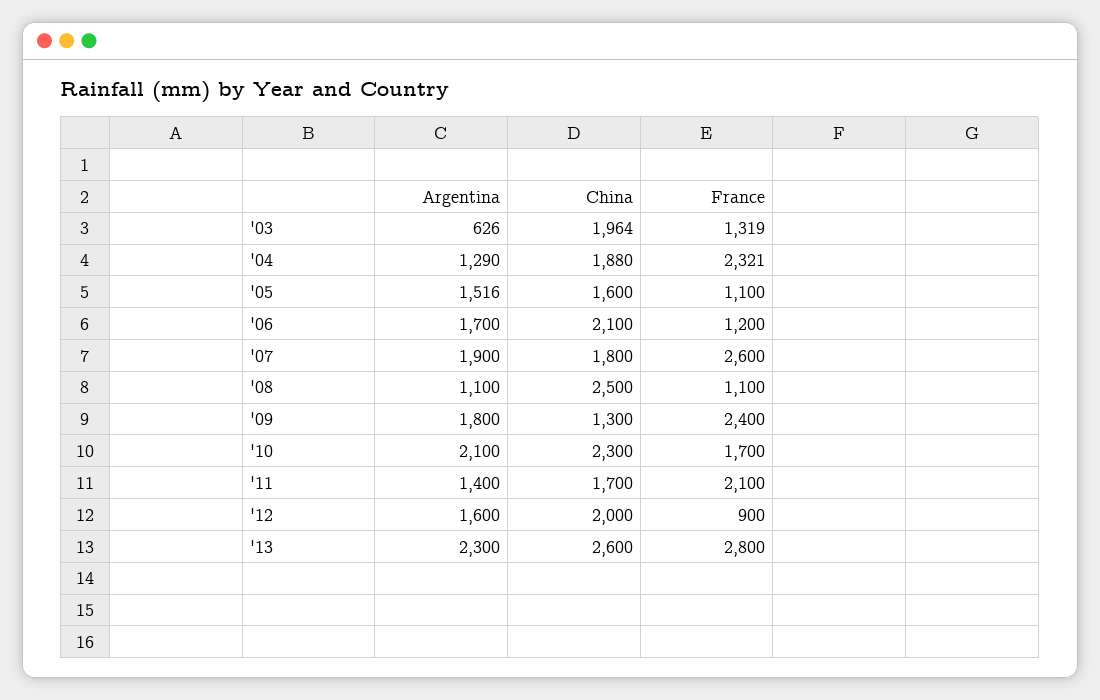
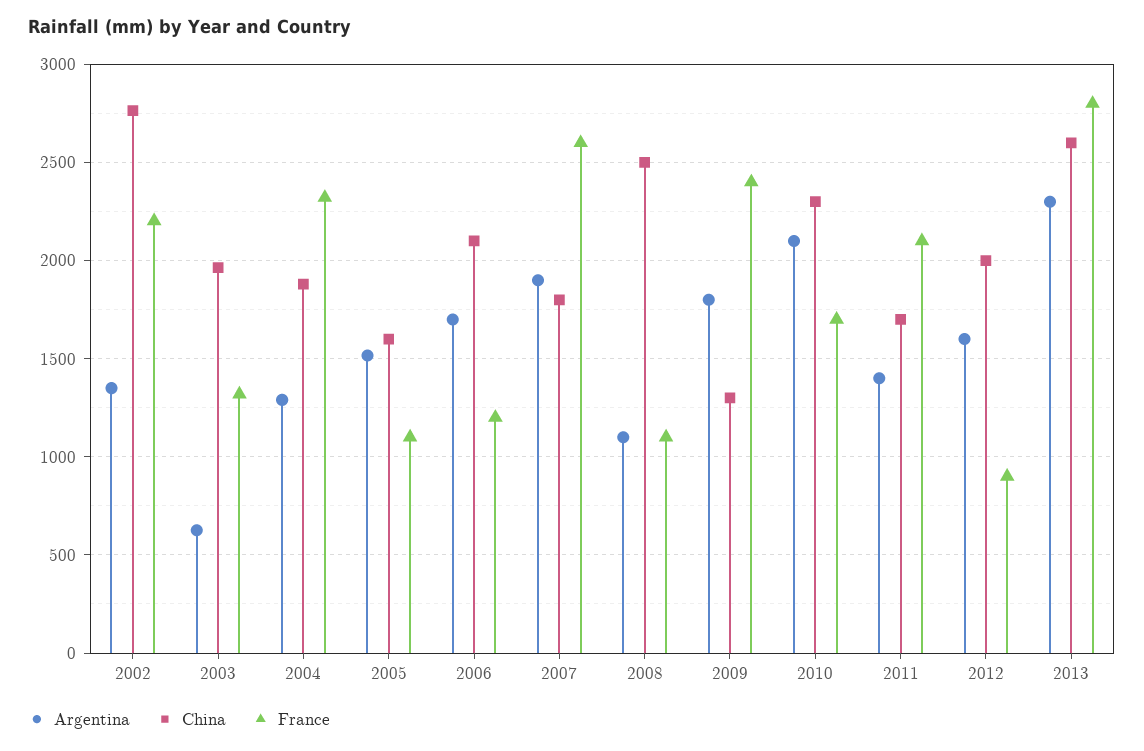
  {
    "Argentina": {
      "'03": 626,
      "'04": 1290,
      "'05": 1516,
      "'06": 1700,
      "'07": 1900,
      "'08": 1100,
      "'09": 1800,
      "'10": 2100,
      "'11": 1400,
      "'12": 1600,
-     "'13": 2300
+     "'13": 2300,
+     "2002": 1350
    },
    "China": {
      "'03": 1964,
      "'04": 1880,
      "'05": 1600,
      "'06": 2100,
      "'07": 1800,
      "'08": 2500,
      "'09": 1300,
      "'10": 2300,
      "'11": 1700,
      "'12": 2000,
-     "'13": 2600
+     "'13": 2600,
+     "2002": 2750
    },
    "France": {
      "'03": 1319,
      "'04": 2321,
      "'05": 1100,
      "'06": 1200,
      "'07": 2600,
      "'08": 1100,
      "'09": 2400,
      "'10": 1700,
      "'11": 2100,
      "'12": 900,
-     "'13": 2800
+     "'13": 2800,
+     "2002": 2200
    }
  }

